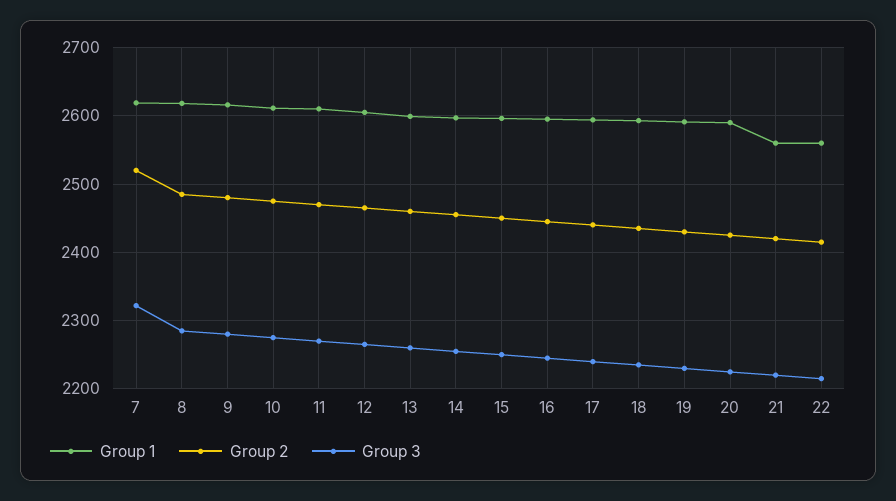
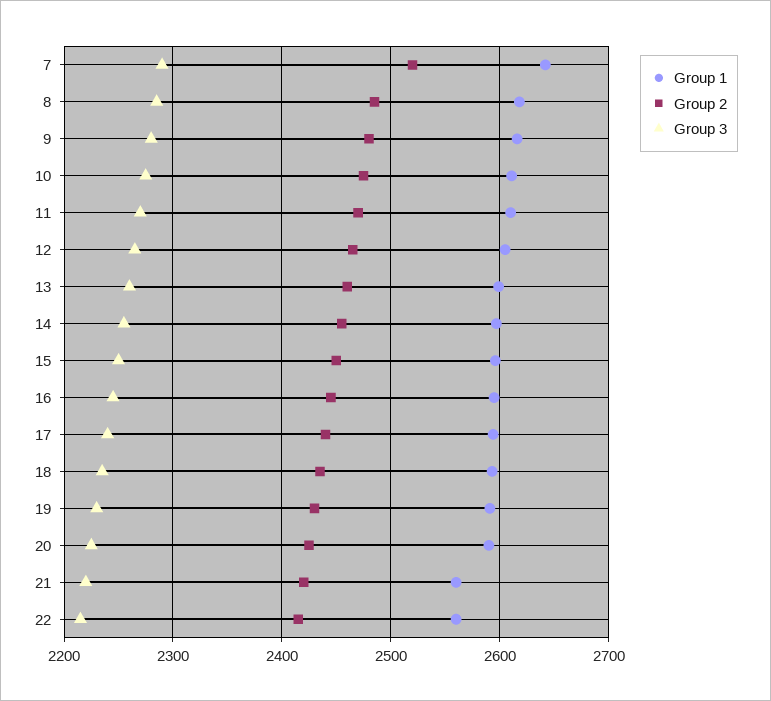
  {
    "Group 1": {
-     "7": 2620,
+     "7": 2640,
      "8": 2620,
      "9": 2620,
      "10": 2610,
      "11": 2610,
      "12": 2610,
      "13": 2600,
      "14": 2600,
      "15": 2600,
      "16": 2600,
      "17": 2590,
      "18": 2590,
      "19": 2590,
      "20": 2590,
      "21": 2560,
      "22": 2560
    },
    "Group 2": {
      "7": 2520,
      "8": 2490,
      "9": 2480,
      "10": 2480,
      "11": 2470,
      "12": 2470,
      "13": 2460,
      "14": 2460,
      "15": 2450,
      "16": 2450,
      "17": 2440,
      "18": 2440,
      "19": 2430,
      "20": 2430,
      "21": 2420,
      "22": 2420
    },
    "Group 3": {
-     "7": 2320,
+     "7": 2290,
      "8": 2290,
      "9": 2280,
      "10": 2280,
      "11": 2270,
      "12": 2270,
      "13": 2260,
      "14": 2260,
      "15": 2250,
      "16": 2250,
      "17": 2240,
      "18": 2240,
      "19": 2230,
      "20": 2230,
      "21": 2220,
      "22": 2220
    }
  }

